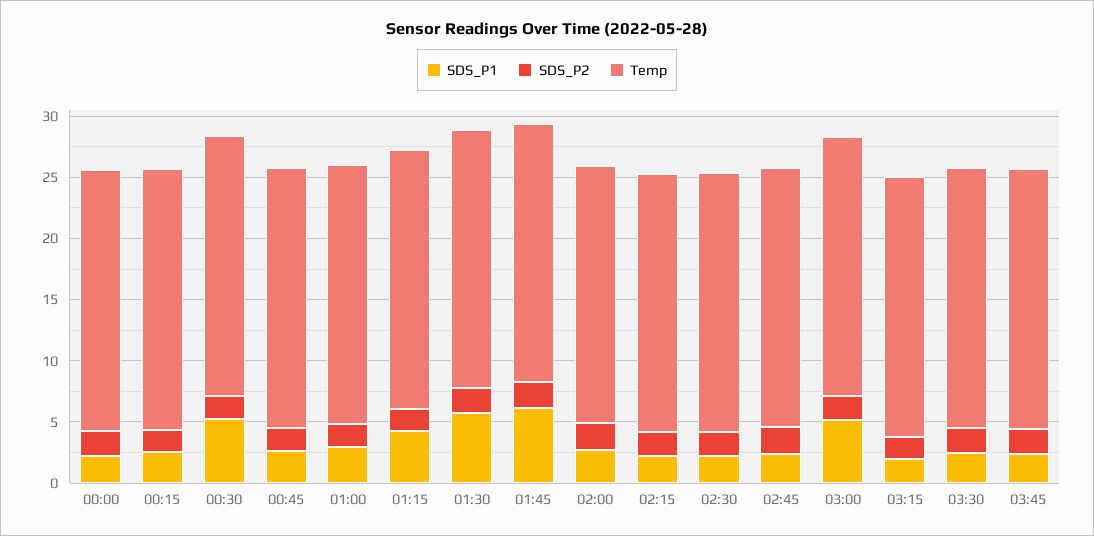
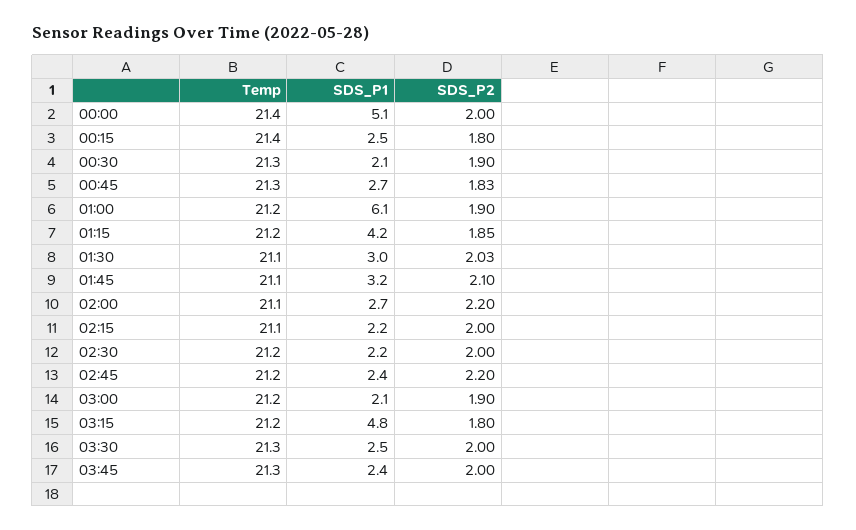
  {
    "SDS_P1": {
-     "00:00": 2,
+     "00:00": 5.1,
      "00:15": 2.5,
-     "00:30": 5,
+     "00:30": 2.1,
      "00:45": 2.7,
-     "01:00": 3,
+     "01:00": 6.1,
      "01:15": 4.2,
-     "01:30": 6,
+     "01:30": 3,
-     "01:45": 6,
+     "01:45": 3.2,
      "02:00": 2.7,
      "02:15": 2.2,
      "02:30": 2.2,
      "02:45": 2.4,
-     "03:00": 5,
+     "03:00": 2.1,
-     "03:15": 2,
+     "03:15": 4.8,
      "03:30": 2.5,
      "03:45": 2.4
    },
    "SDS_P2": {
      "00:00": 2,
      "00:15": 1.8,
      "00:30": 1.9,
      "00:45": 1.83,
      "01:00": 1.9,
      "01:15": 1.85,
      "01:30": 2.03,
      "01:45": 2.1,
      "02:00": 2.2,
      "02:15": 2,
      "02:30": 2,
      "02:45": 2.2,
      "03:00": 1.9,
      "03:15": 1.8,
      "03:30": 2,
      "03:45": 2
    },
    "Temp": {
      "00:00": 21.4,
      "00:15": 21.4,
      "00:30": 21.3,
      "00:45": 21.3,
      "01:00": 21.2,
      "01:15": 21.2,
      "01:30": 21.1,
      "01:45": 21.1,
      "02:00": 21.1,
      "02:15": 21.1,
      "02:30": 21.2,
      "02:45": 21.2,
      "03:00": 21.2,
      "03:15": 21.2,
      "03:30": 21.3,
      "03:45": 21.3
    }
  }

